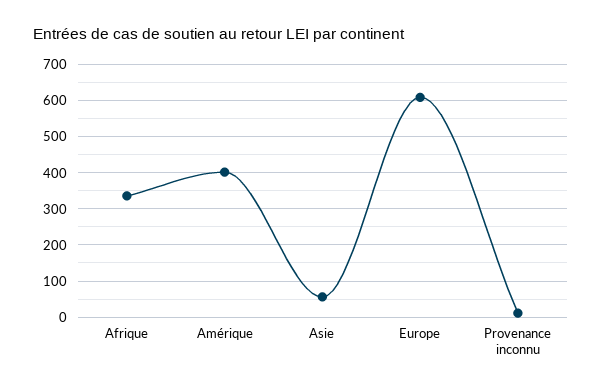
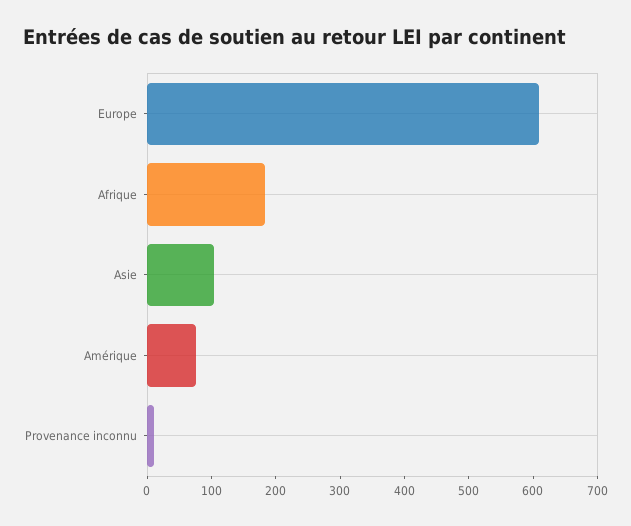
  {
-   "Afrique": 340,
+   "Afrique": 180,
-   "Amérique": 400,
+   "Amérique": 80,
-   "Asie": 60,
+   "Asie": 100,
    "Europe": 600,
    "Provenance inconnu": 20
  }

